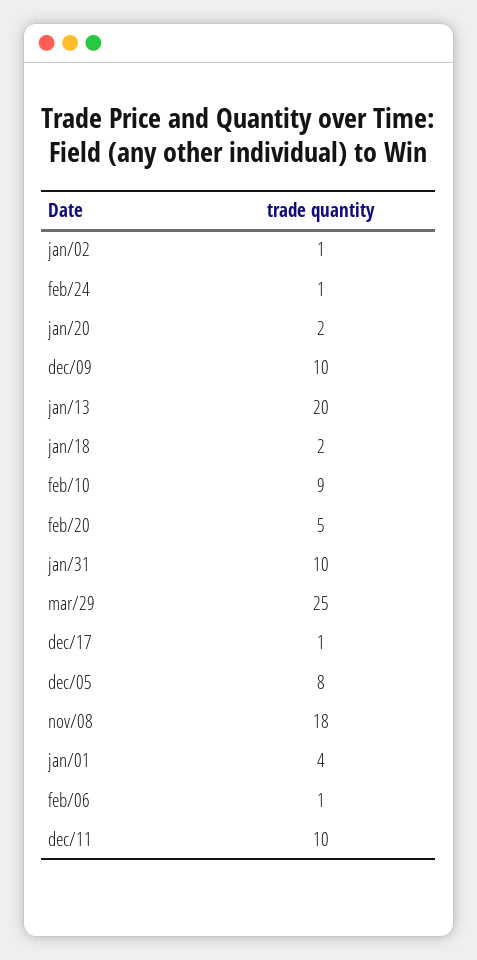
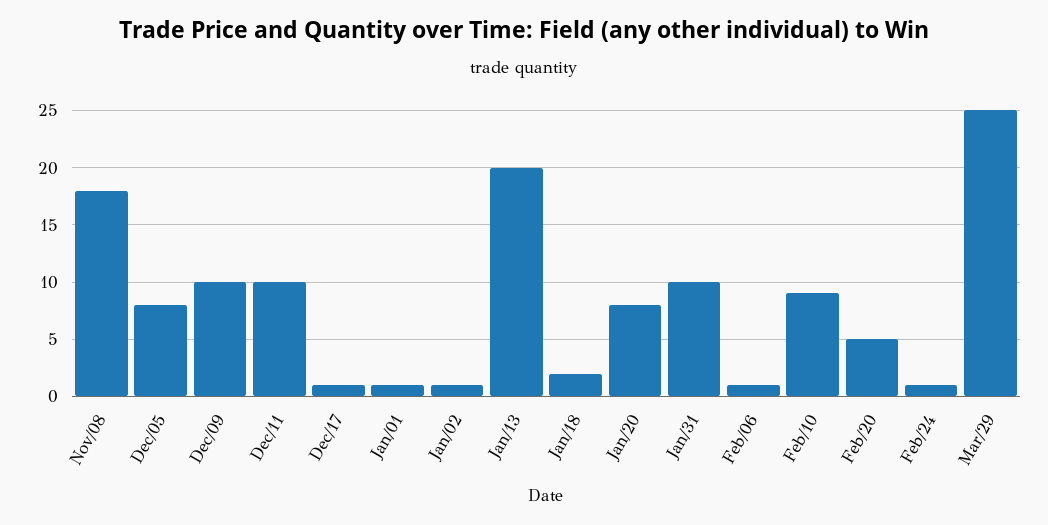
  {
    "jan/02": 1,
    "feb/24": 1,
-   "jan/20": 2,
+   "jan/20": 8,
    "dec/09": 10,
    "jan/13": 20,
    "jan/18": 2,
    "feb/10": 9,
    "feb/20": 5,
    "jan/31": 10,
    "mar/29": 25,
    "dec/17": 1,
    "dec/05": 8,
    "nov/08": 18,
-   "jan/01": 4,
+   "jan/01": 1,
    "feb/06": 1,
    "dec/11": 10
  }

